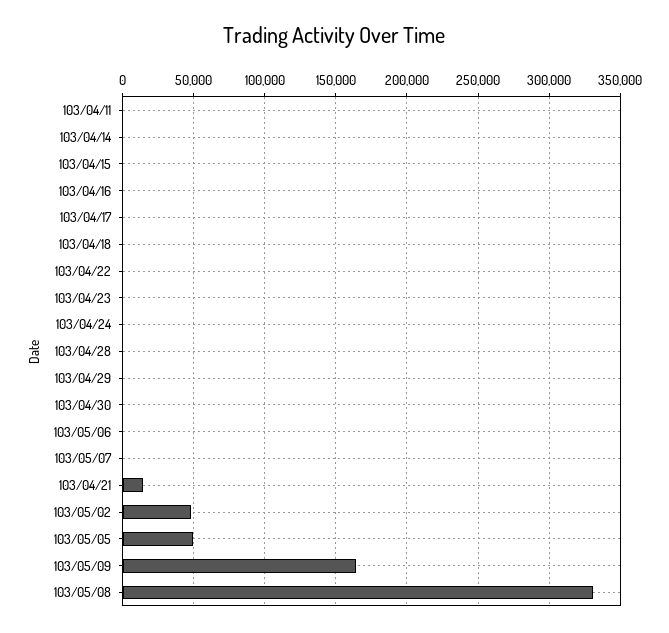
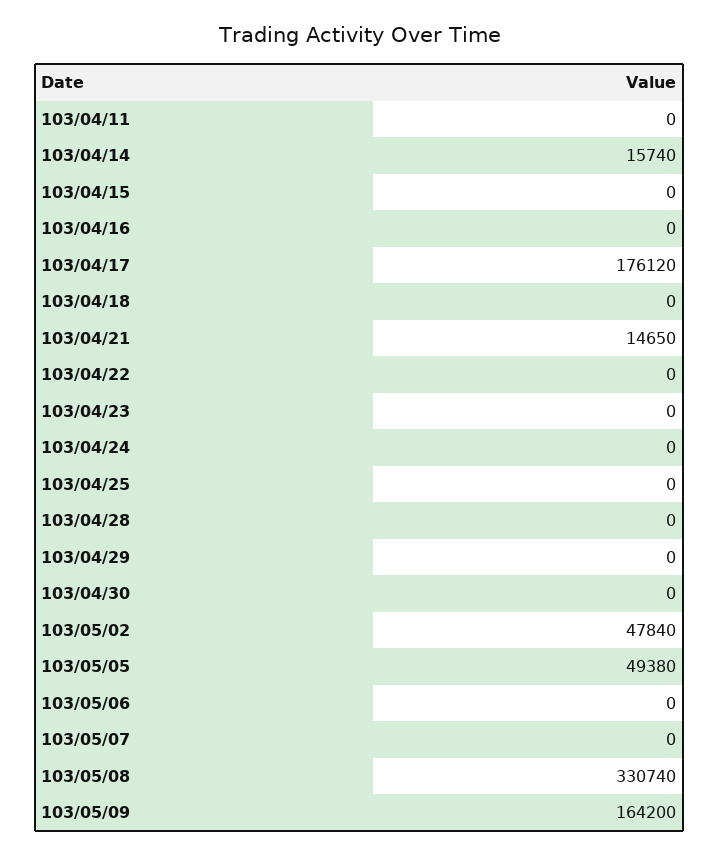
  {
    "103/04/11": 0,
-   "103/04/14": 0,
+   "103/04/14": 15740,
    "103/04/15": 0,
    "103/04/16": 0,
-   "103/04/17": 0,
+   "103/04/17": 176120,
    "103/04/18": 0,
    "103/04/22": 0,
    "103/04/23": 0,
    "103/04/24": 0,
    "103/04/28": 0,
    "103/04/29": 0,
    "103/04/30": 0,
    "103/05/06": 0,
    "103/05/07": 0,
    "103/04/21": 14650,
    "103/05/02": 47840,
    "103/05/05": 49380,
    "103/05/09": 164200,
-   "103/05/08": 330740
+   "103/05/08": 330740,
+   "103/04/25": 0
  }

